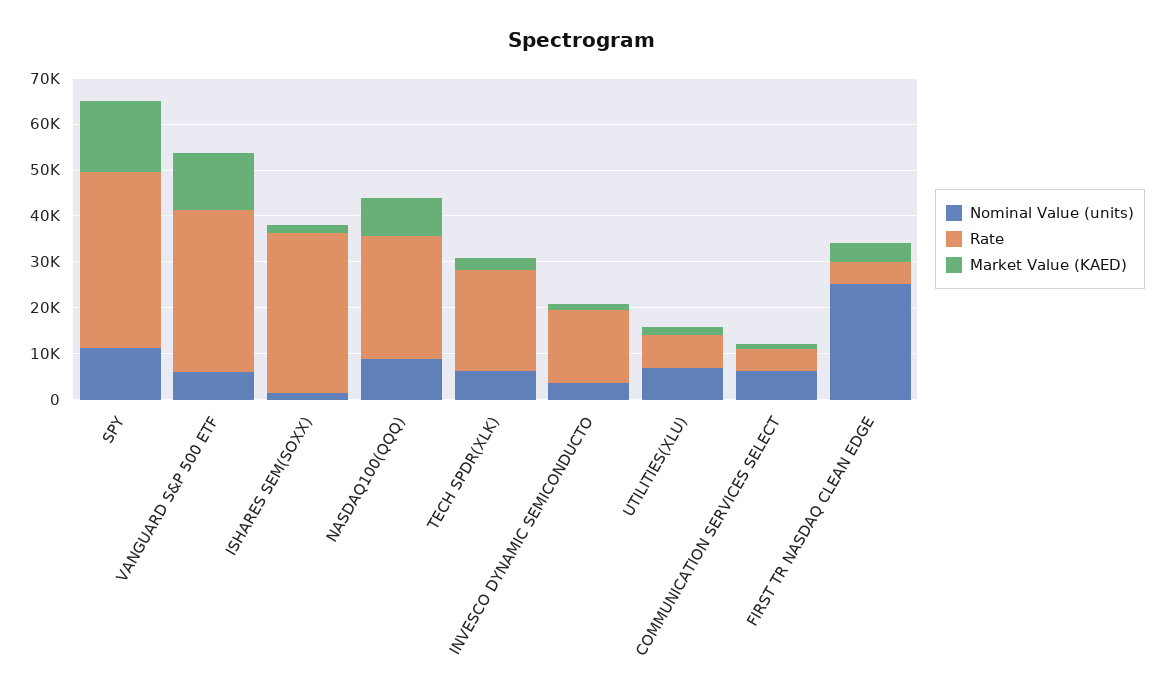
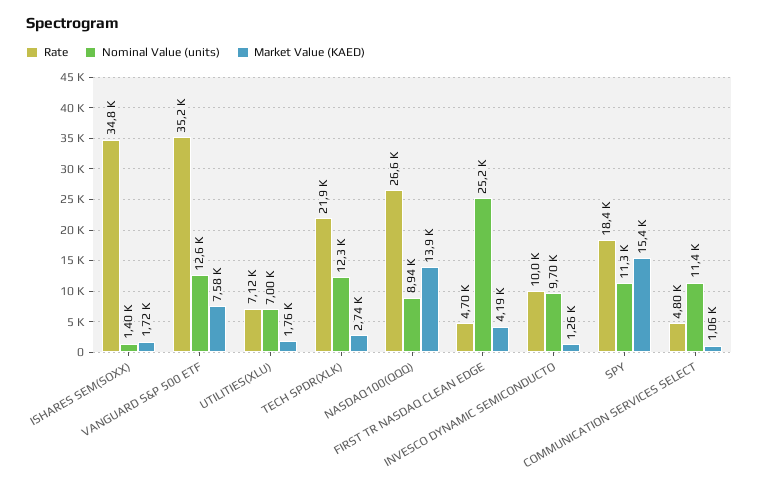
  {
    "Nominal Value (units)": {
      "SPY": 11300,
-     "VANGUARD S&P 500 ETF": 6000,
+     "VANGUARD S&P 500 ETF": 12600,
      "ISHARES SEM(SOXX)": 1400,
      "NASDAQ100(QQQ)": 8940,
-     "TECH SPDR(XLK)": 6000,
+     "TECH SPDR(XLK)": 12300,
-     "INVESCO DYNAMIC SEMICONDUCTO": 4000,
+     "INVESCO DYNAMIC SEMICONDUCTO": 9700,
      "UTILITIES(XLU)": 7000,
-     "COMMUNICATION SERVICES SELECT": 6000,
+     "COMMUNICATION SERVICES SELECT": 11400,
      "FIRST TR NASDAQ CLEAN EDGE": 25200
    },
    "Rate": {
-     "SPY": 38000,
+     "SPY": 18400,
      "VANGUARD S&P 500 ETF": 35200,
      "ISHARES SEM(SOXX)": 34800,
      "NASDAQ100(QQQ)": 26600,
      "TECH SPDR(XLK)": 21900,
-     "INVESCO DYNAMIC SEMICONDUCTO": 16000,
+     "INVESCO DYNAMIC SEMICONDUCTO": 10000,
      "UTILITIES(XLU)": 7120,
      "COMMUNICATION SERVICES SELECT": 4800,
      "FIRST TR NASDAQ CLEAN EDGE": 4700
    },
    "Market Value (KAED)": {
      "SPY": 15400,
-     "VANGUARD S&P 500 ETF": 12000,
+     "VANGUARD S&P 500 ETF": 7580,
      "ISHARES SEM(SOXX)": 1720,
-     "NASDAQ100(QQQ)": 8000,
+     "NASDAQ100(QQQ)": 13900,
      "TECH SPDR(XLK)": 2740,
      "INVESCO DYNAMIC SEMICONDUCTO": 1260,
      "UTILITIES(XLU)": 1760,
      "COMMUNICATION SERVICES SELECT": 1060,
      "FIRST TR NASDAQ CLEAN EDGE": 4190
    }
  }

